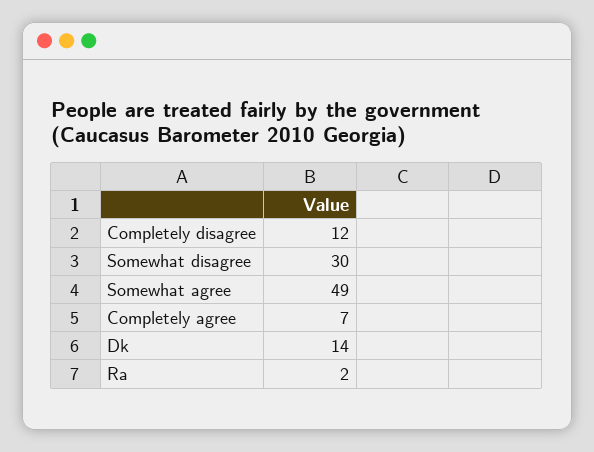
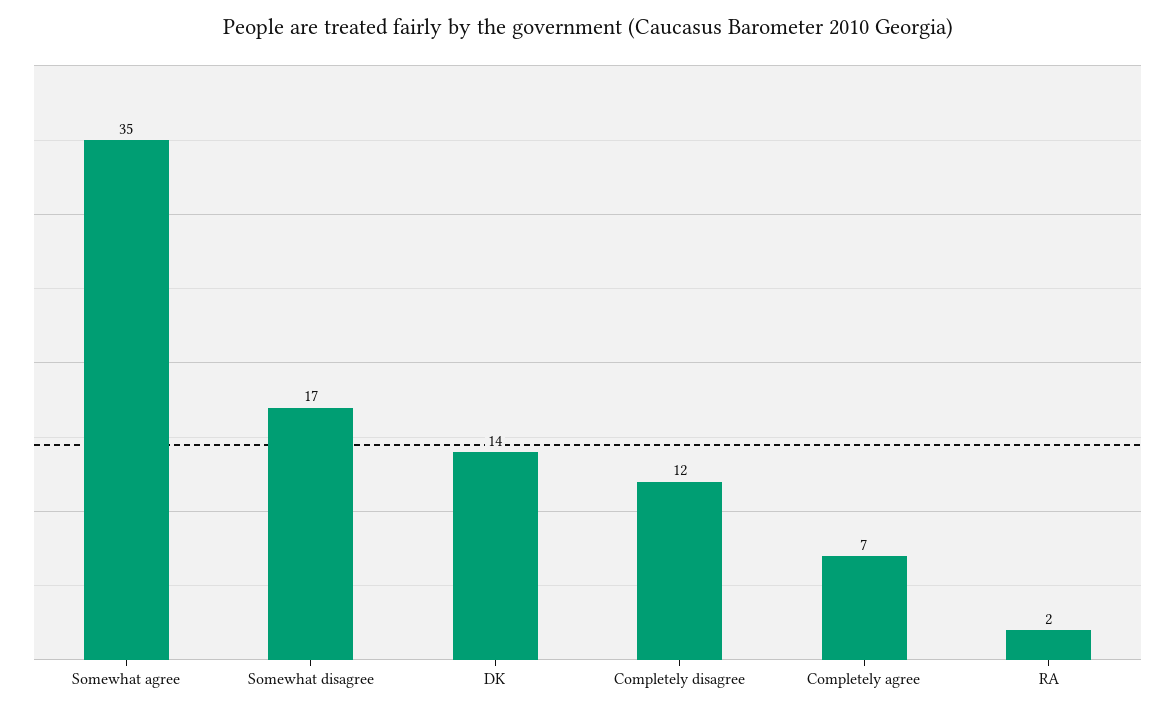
  {
    "Completely disagree": 12,
-   "Somewhat disagree": 30,
+   "Somewhat disagree": 17,
-   "Somewhat agree": 49,
+   "Somewhat agree": 35,
    "Completely agree": 7,
    "Dk": 14,
    "Ra": 2
  }

